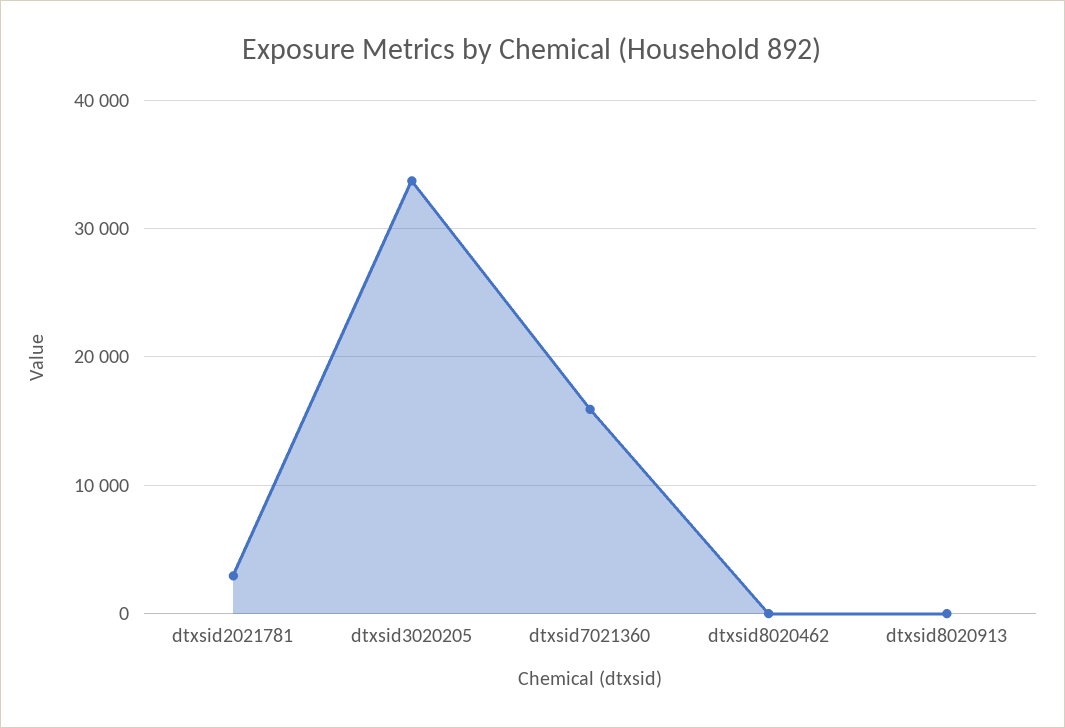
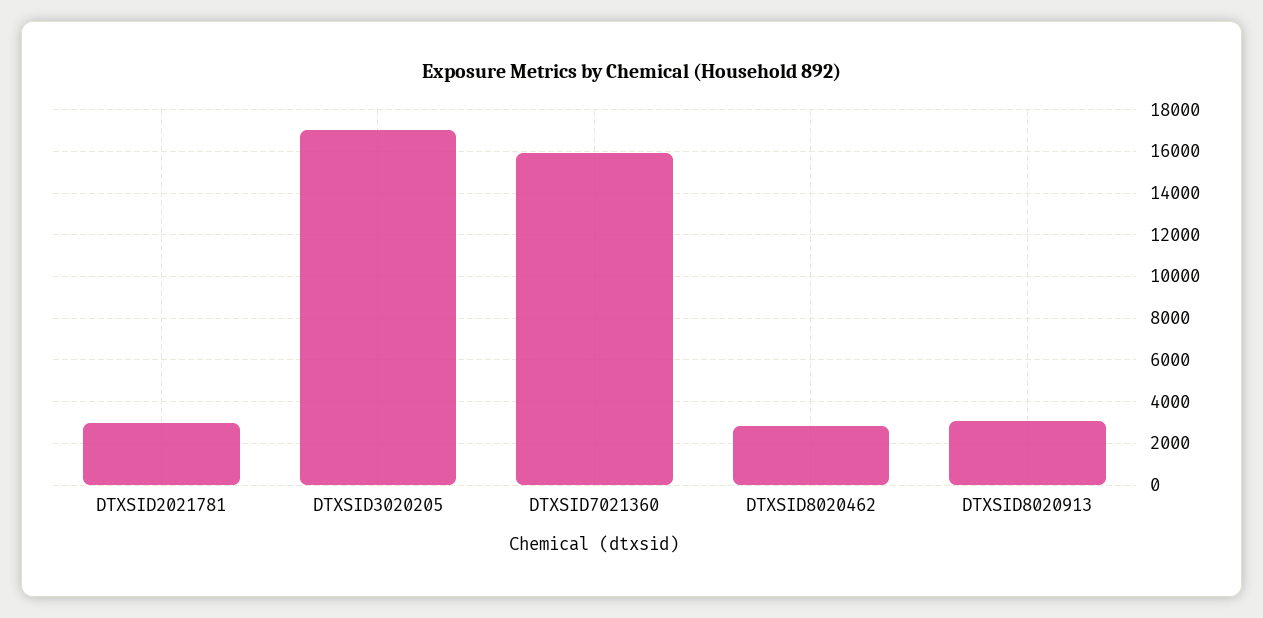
  {
    "dtxsid2021781": 3000,
-   "dtxsid3020205": 34000,
+   "dtxsid3020205": 17000,
    "dtxsid7021360": 16000,
-   "dtxsid8020462": 0,
+   "dtxsid8020462": 3000,
-   "dtxsid8020913": 0
+   "dtxsid8020913": 3000
  }

